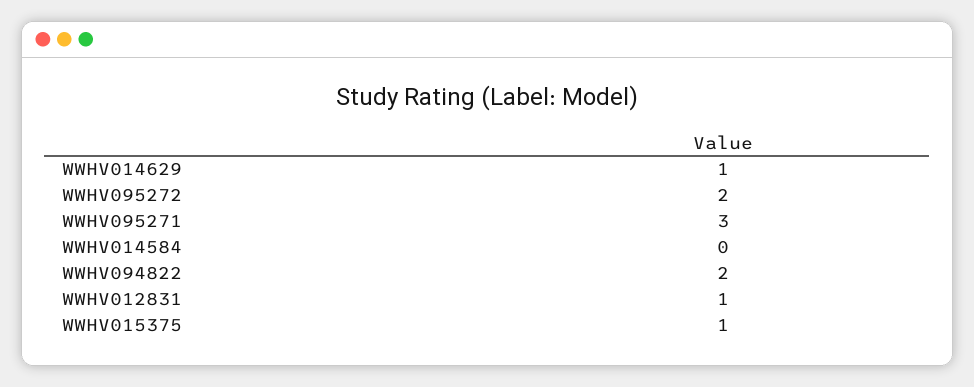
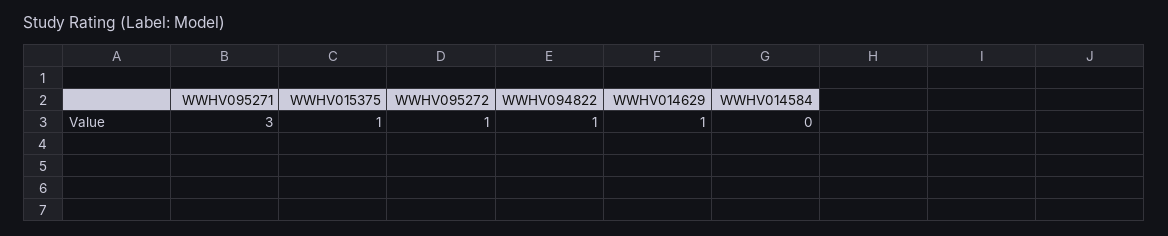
  {
    "WWHV014629": 1,
-   "WWHV095272": 2,
+   "WWHV095272": 1,
    "WWHV095271": 3,
    "WWHV014584": 0,
-   "WWHV094822": 2,
+   "WWHV094822": 1,
-   "WWHV012831": 1,
    "WWHV015375": 1
  }

